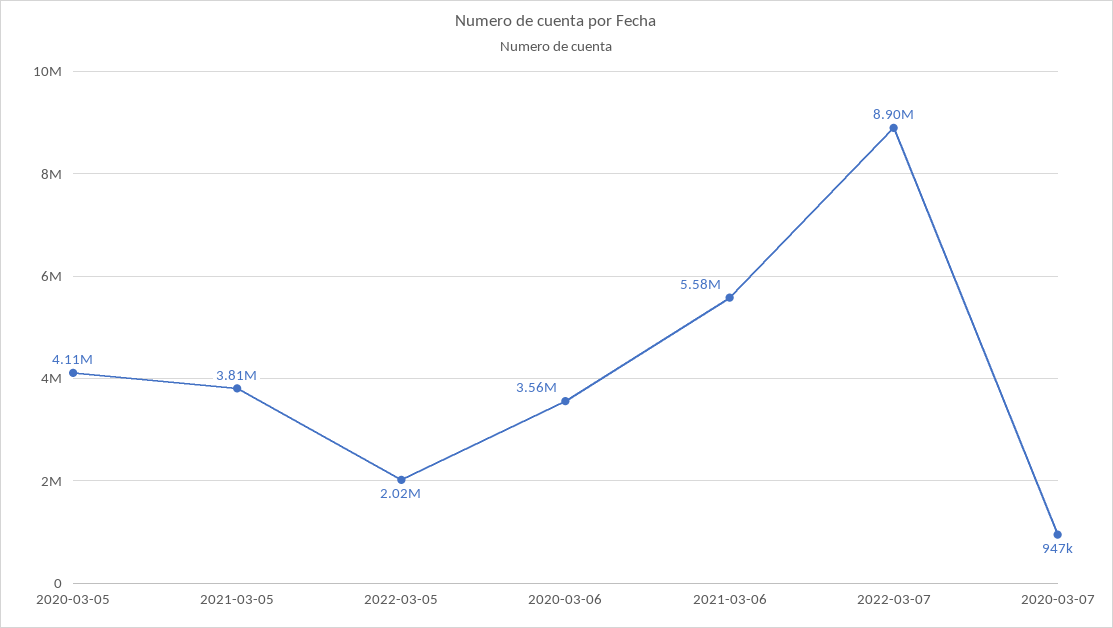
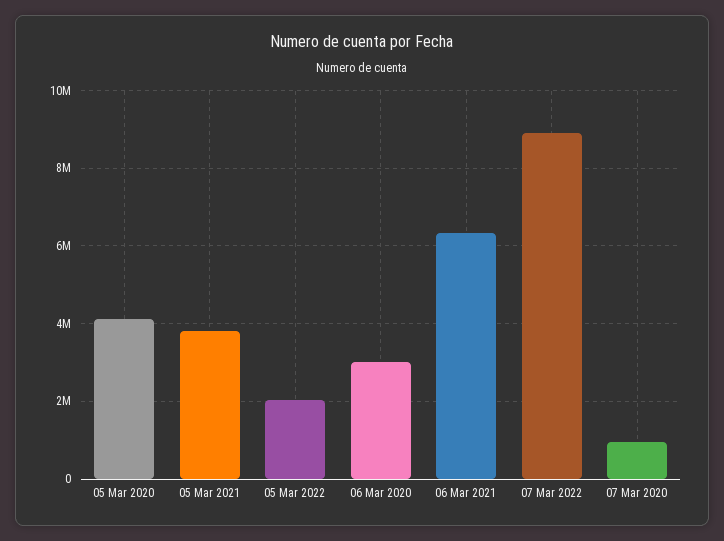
  {
    "2020-03-05": 4110000,
    "2021-03-05": 3810000,
    "2022-03-05": 2020000,
-   "2020-03-06": 3560000,
+   "2020-03-06": 3000000,
-   "2021-03-06": 5580000,
+   "2021-03-06": 6400000,
    "2022-03-07": 8900000,
    "2020-03-07": 947000
  }

